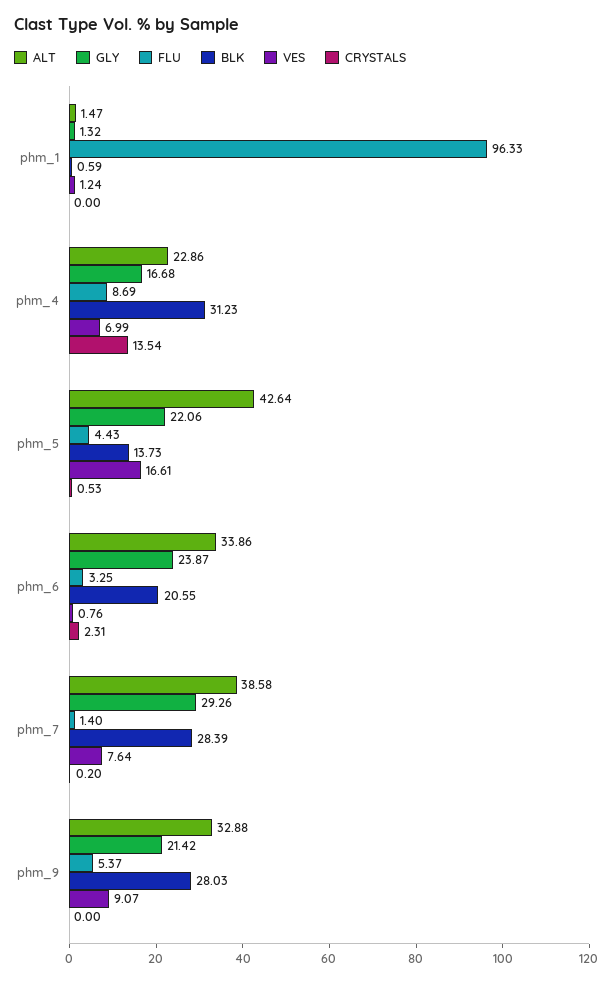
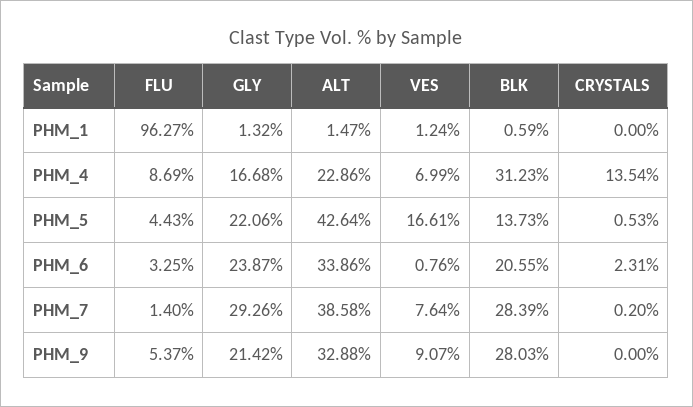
  {
    "ALT": {
      "phm_1": 1.47,
      "phm_4": 22.86,
      "phm_5": 42.64,
      "phm_6": 33.86,
      "phm_7": 38.58,
      "phm_9": 32.88
    },
    "GLY": {
      "phm_1": 1.32,
      "phm_4": 16.68,
      "phm_5": 22.06,
      "phm_6": 23.87,
      "phm_7": 29.26,
      "phm_9": 21.42
    },
    "FLU": {
-     "phm_1": 96.33,
+     "phm_1": 96.27,
      "phm_4": 8.69,
      "phm_5": 4.43,
      "phm_6": 3.25,
      "phm_7": 1.4,
      "phm_9": 5.37
    },
    "BLK": {
      "phm_1": 0.59,
      "phm_4": 31.23,
      "phm_5": 13.73,
      "phm_6": 20.55,
      "phm_7": 28.39,
      "phm_9": 28.03
    },
    "VES": {
      "phm_1": 1.24,
      "phm_4": 6.99,
      "phm_5": 16.61,
      "phm_6": 0.76,
      "phm_7": 7.64,
      "phm_9": 9.07
    },
    "CRYSTALS": {
      "phm_1": 0,
      "phm_4": 13.54,
      "phm_5": 0.53,
      "phm_6": 2.31,
      "phm_7": 0.2,
      "phm_9": 0
    }
  }

